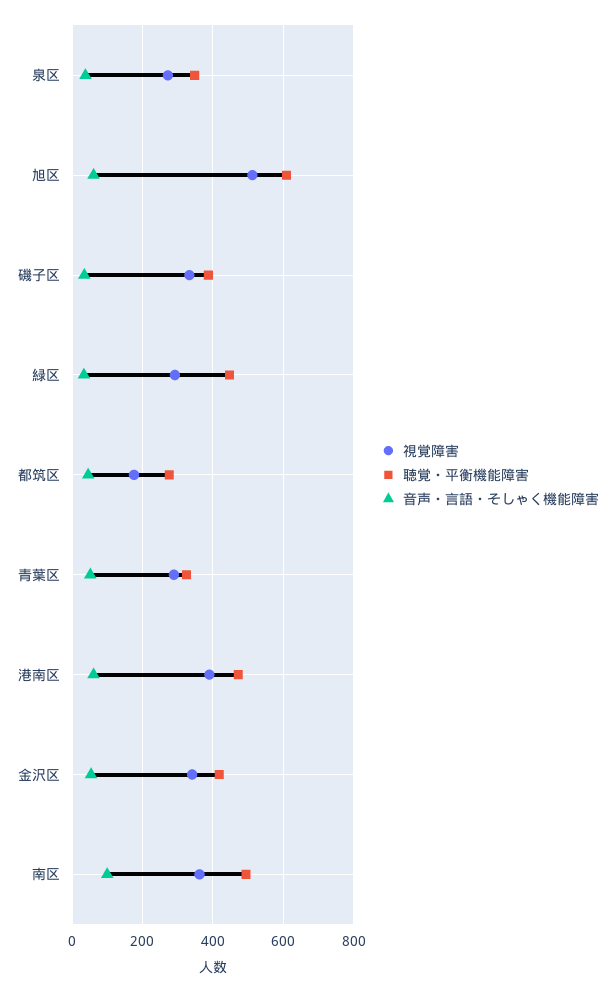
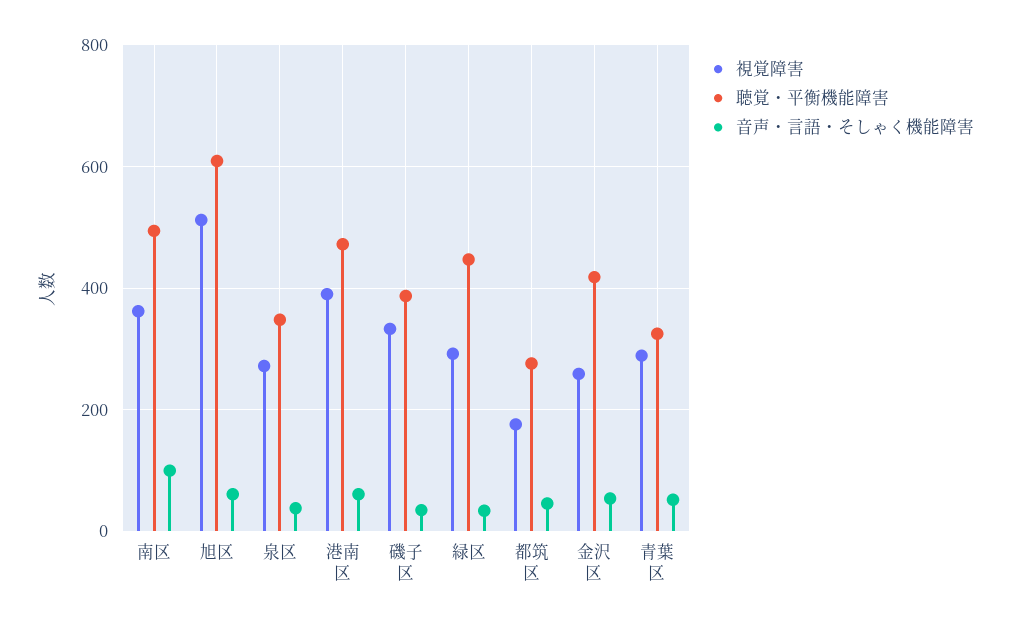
  {
    "視覚障害": {
      "泉区": 280,
      "旭区": 520,
      "磯子区": 340,
      "緑区": 300,
      "都筑区": 180,
      "青葉区": 280,
      "港南区": 400,
-     "金沢区": 340,
+     "金沢区": 260,
      "南区": 360
    },
    "聴覚・平衡機能障害": {
      "泉区": 340,
      "旭区": 600,
      "磯子区": 380,
      "緑区": 440,
      "都筑区": 280,
      "青葉区": 320,
      "港南区": 480,
      "金沢区": 420,
      "南区": 500
    },
    "音声・言語・そしゃく機能障害": {
      "泉区": 40,
      "旭区": 60,
      "磯子区": 40,
      "緑区": 40,
      "都筑区": 40,
      "青葉区": 60,
      "港南区": 60,
      "金沢区": 60,
      "南区": 100
    }
  }

